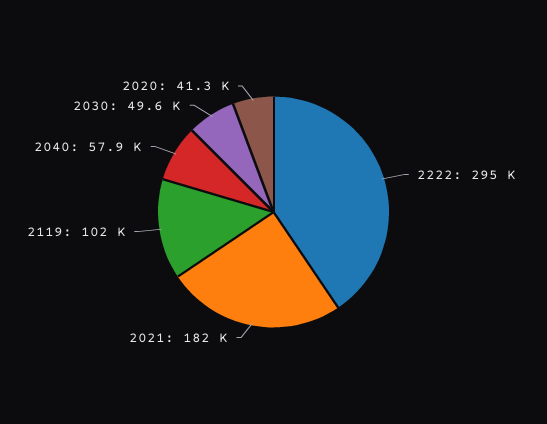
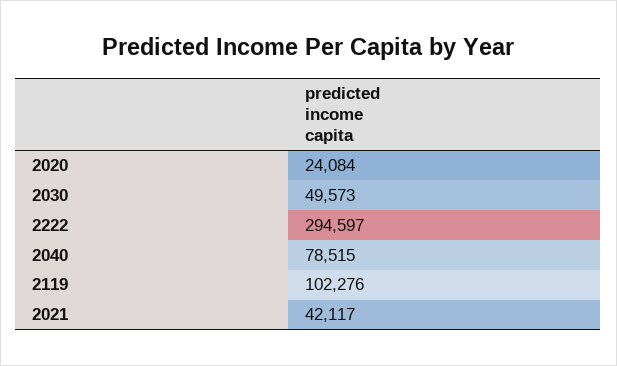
  {
    "2222": 294597,
-   "2021": 182000,
+   "2021": 42117,
    "2119": 102276,
-   "2040": 57900,
+   "2040": 78515,
    "2030": 49573,
-   "2020": 41300
+   "2020": 24084
  }

